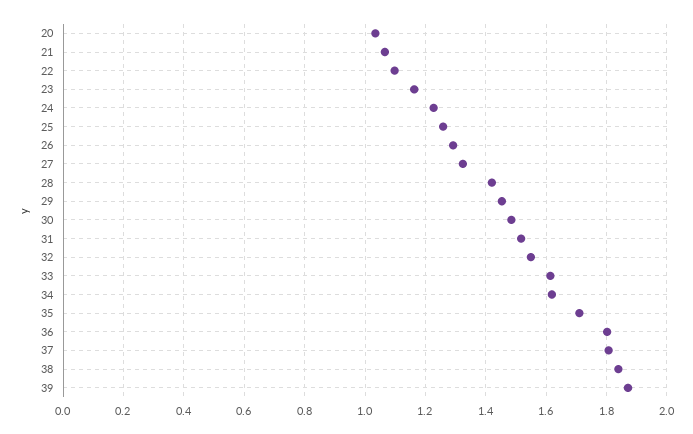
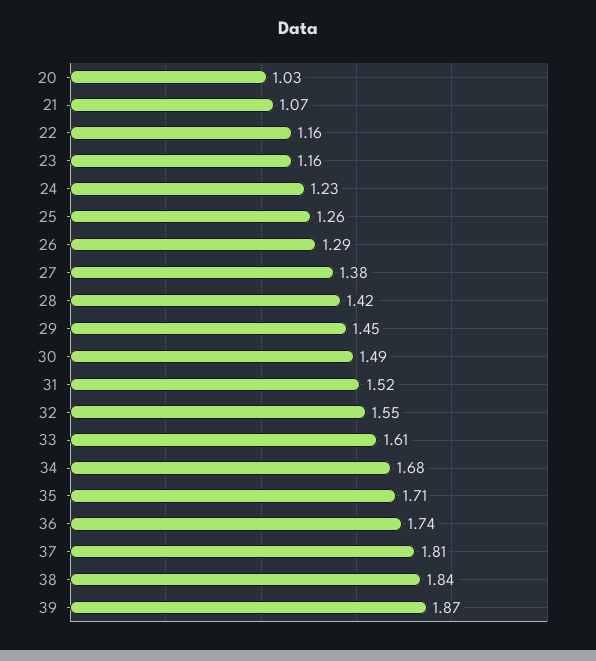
  {
    "20": 1.03,
    "21": 1.07,
-   "22": 1.1,
+   "22": 1.16,
    "23": 1.16,
    "24": 1.23,
    "25": 1.26,
    "26": 1.29,
-   "27": 1.32,
+   "27": 1.38,
    "28": 1.42,
    "29": 1.45,
    "30": 1.49,
    "31": 1.52,
    "32": 1.55,
    "33": 1.61,
-   "34": 1.62,
+   "34": 1.68,
    "35": 1.71,
-   "36": 1.8,
+   "36": 1.74,
    "37": 1.81,
    "38": 1.84,
    "39": 1.87
  }

